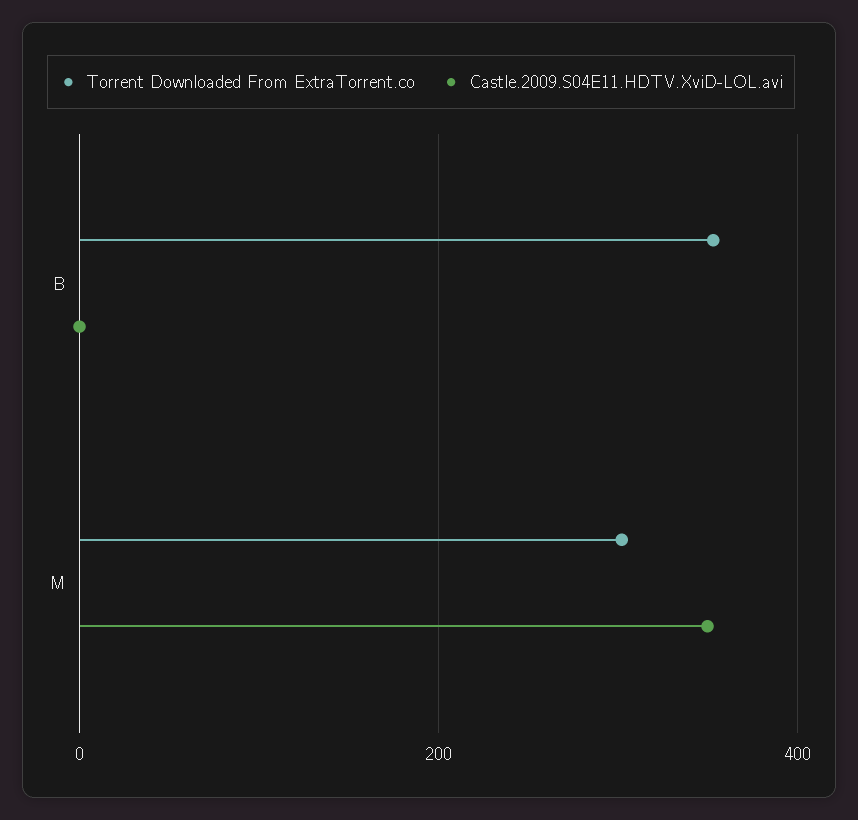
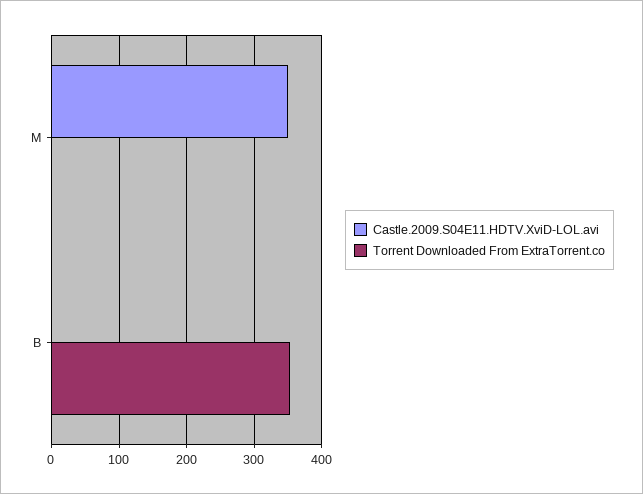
  {
    "Torrent Downloaded From ExtraTorrent.co": {
      "B": 350,
-     "M": 300
+     "M": 0
    },
    "Castle.2009.S04E11.HDTV.XviD-LOL.avi": {
      "B": 0,
      "M": 350
    }
  }

